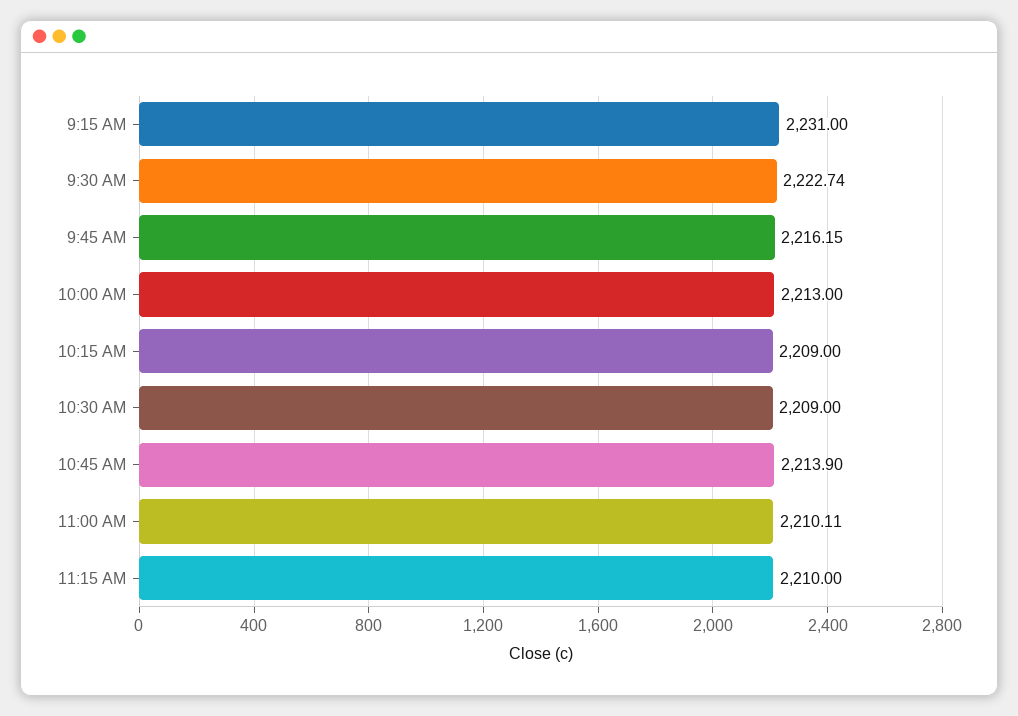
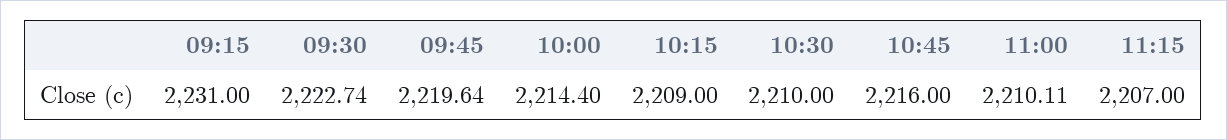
  {
    "9:15 AM": 2231,
    "9:30 AM": 2222.74,
-   "9:45 AM": 2216.15,
+   "9:45 AM": 2219.64,
-   "10:00 AM": 2213,
+   "10:00 AM": 2214.4,
    "10:15 AM": 2209,
-   "10:30 AM": 2209,
+   "10:30 AM": 2210,
-   "10:45 AM": 2213.9,
+   "10:45 AM": 2216,
    "11:00 AM": 2210.11,
-   "11:15 AM": 2210
+   "11:15 AM": 2207
  }

